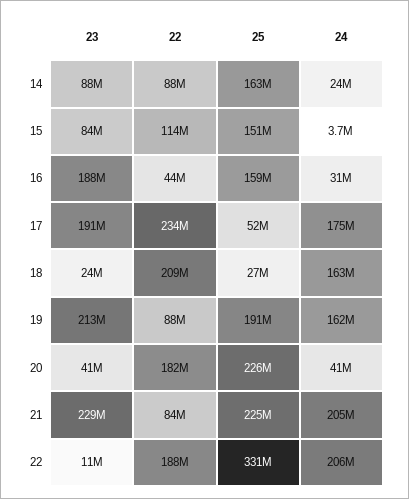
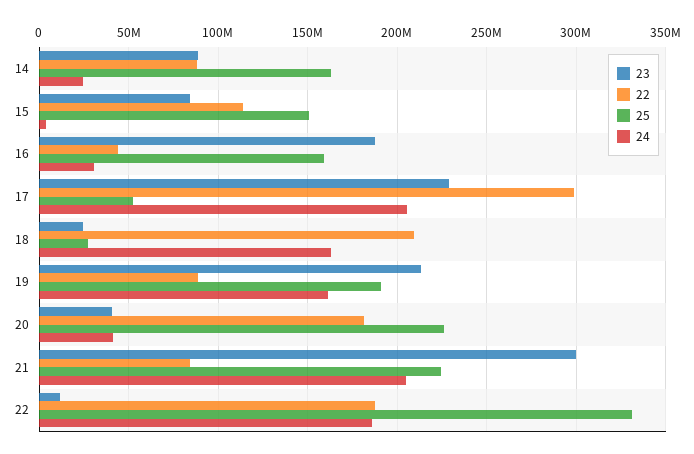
  {
    "23": {
      "14": 88000000,
      "15": 84000000,
      "16": 188000000,
-     "17": 191000000,
+     "17": 230000000,
      "18": 24000000,
      "19": 213000000,
      "20": 41000000,
-     "21": 229000000,
+     "21": 300000000,
      "22": 11000000
    },
    "22": {
      "14": 88000000,
      "15": 114000000,
      "16": 44000000,
-     "17": 234000000,
+     "17": 300000000,
      "18": 209000000,
      "19": 88000000,
      "20": 182000000,
      "21": 84000000,
      "22": 188000000
    },
    "25": {
      "14": 163000000,
      "15": 151000000,
      "16": 159000000,
      "17": 52000000,
      "18": 27000000,
      "19": 191000000,
      "20": 226000000,
      "21": 225000000,
      "22": 331000000
    },
    "24": {
      "14": 24000000,
      "15": 3700000,
      "16": 31000000,
-     "17": 175000000,
+     "17": 205000000,
      "18": 163000000,
      "19": 162000000,
      "20": 41000000,
      "21": 205000000,
-     "22": 206000000
+     "22": 185000000
    }
  }

